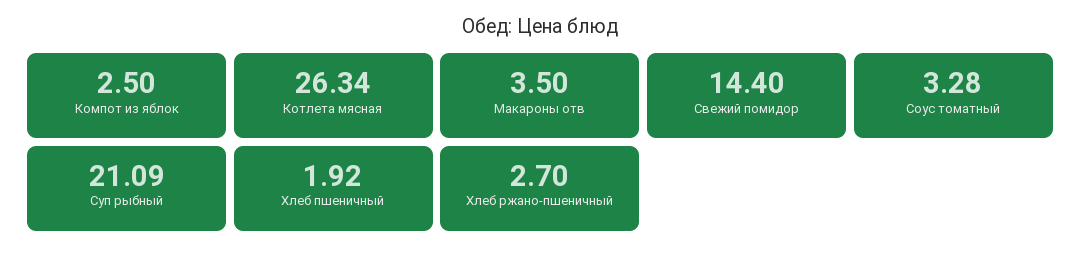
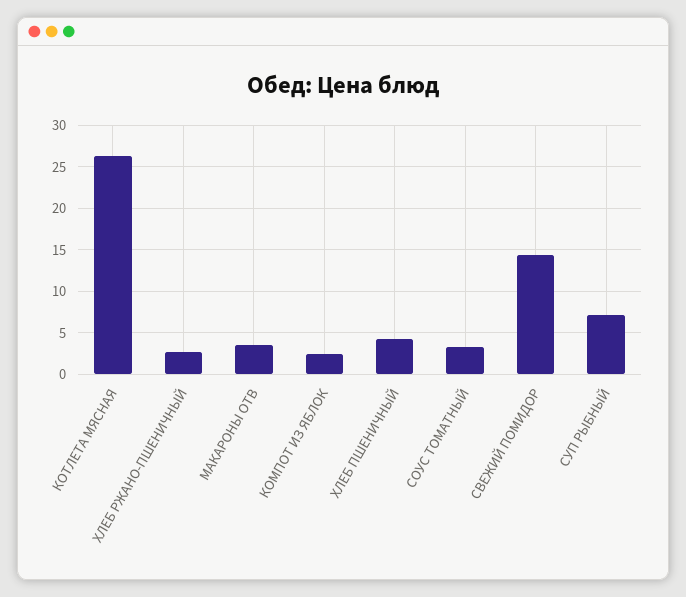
  {
    "Компот из яблок": 2.5,
    "Котлета мясная": 26.34,
    "Макароны отв": 3.5,
    "Свежий помидор": 14.4,
    "Соус томатный": 3.28,
-   "Суп рыбный": 21.09,
+   "Суп рыбный": 7,
-   "Хлеб пшеничный": 1.92,
+   "Хлеб пшеничный": 4,
    "Хлеб ржано-пшеничный": 2.7
  }

